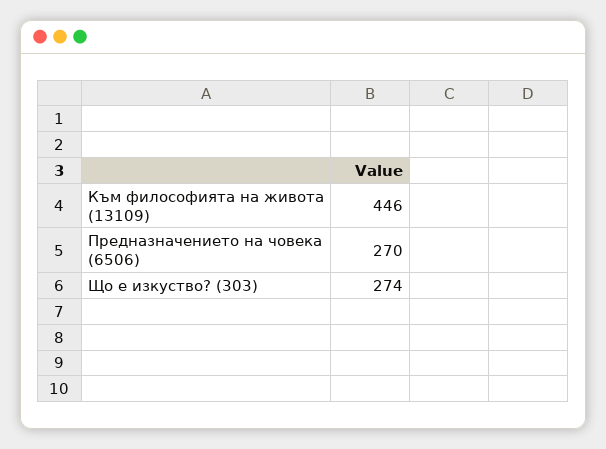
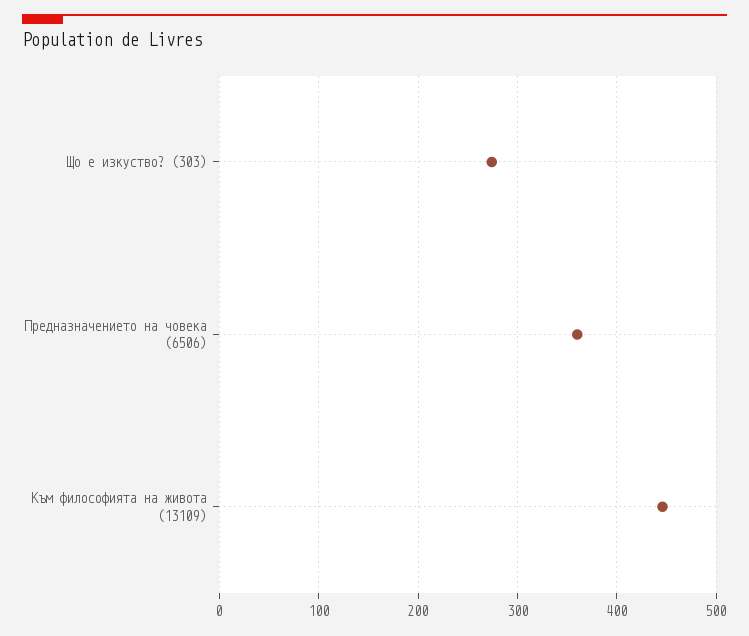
  {
    "Към философията на живота (13109)": 446,
-   "Предназначението на човека (6506)": 270,
+   "Предназначението на човека (6506)": 360,
    "Що е изкуство? (303)": 274
  }

